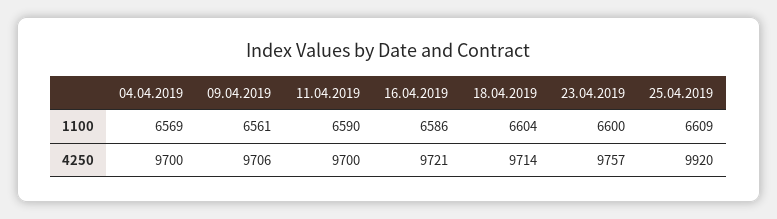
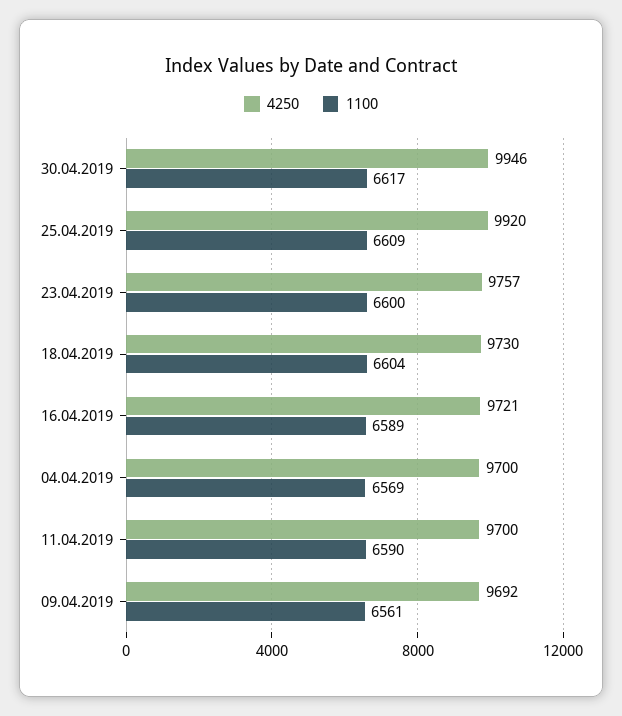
  {
    "1100": {
      "04.04.2019": 6569,
      "09.04.2019": 6561,
      "11.04.2019": 6590,
-     "16.04.2019": 6586,
+     "16.04.2019": 6589,
      "18.04.2019": 6604,
      "23.04.2019": 6600,
-     "25.04.2019": 6609
+     "25.04.2019": 6609,
+     "30.04.2019": 6617
    },
    "4250": {
      "04.04.2019": 9700,
-     "09.04.2019": 9706,
+     "09.04.2019": 9692,
      "11.04.2019": 9700,
      "16.04.2019": 9721,
-     "18.04.2019": 9714,
+     "18.04.2019": 9730,
      "23.04.2019": 9757,
-     "25.04.2019": 9920
+     "25.04.2019": 9920,
+     "30.04.2019": 9946
    }
  }

